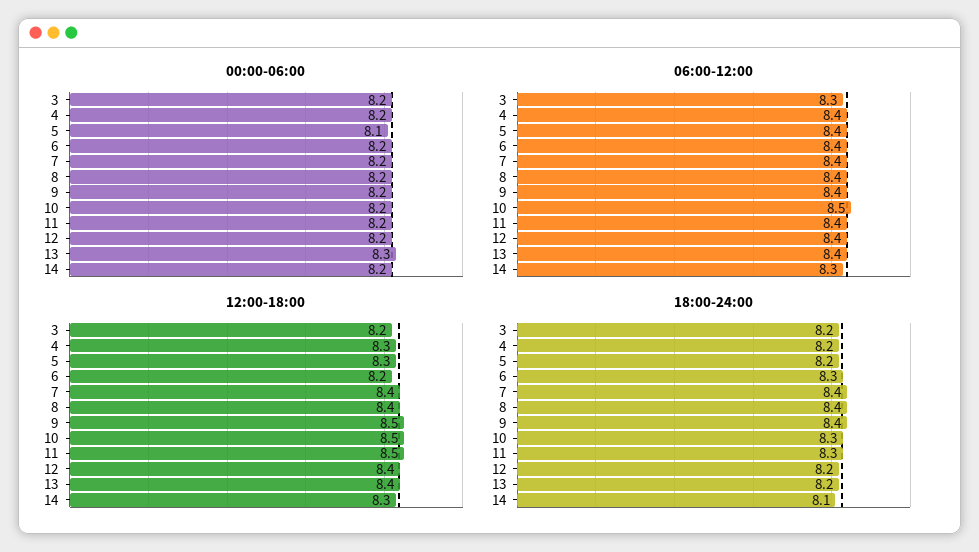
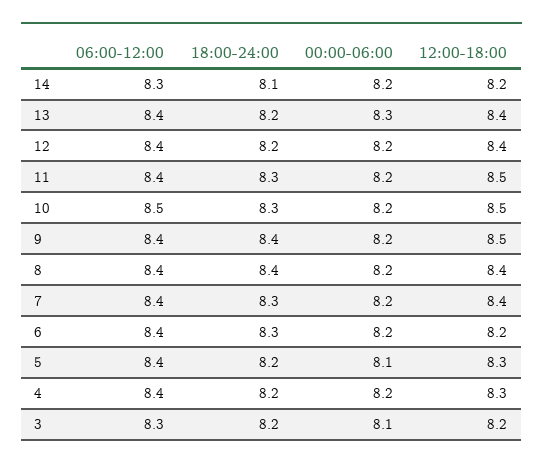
  {
    "00:00-06:00": {
-     "3": 8.2,
+     "3": 8.1,
      "4": 8.2,
      "5": 8.1,
      "6": 8.2,
      "7": 8.2,
      "8": 8.2,
      "9": 8.2,
      "10": 8.2,
      "11": 8.2,
      "12": 8.2,
      "13": 8.3,
      "14": 8.2
    },
    "06:00-12:00": {
      "3": 8.3,
      "4": 8.4,
      "5": 8.4,
      "6": 8.4,
      "7": 8.4,
      "8": 8.4,
      "9": 8.4,
      "10": 8.5,
      "11": 8.4,
      "12": 8.4,
      "13": 8.4,
      "14": 8.3
    },
    "12:00-18:00": {
      "3": 8.2,
      "4": 8.3,
      "5": 8.3,
      "6": 8.2,
      "7": 8.4,
      "8": 8.4,
      "9": 8.5,
      "10": 8.5,
      "11": 8.5,
      "12": 8.4,
      "13": 8.4,
-     "14": 8.3
+     "14": 8.2
    },
    "18:00-24:00": {
      "3": 8.2,
      "4": 8.2,
      "5": 8.2,
      "6": 8.3,
-     "7": 8.4,
+     "7": 8.3,
      "8": 8.4,
      "9": 8.4,
      "10": 8.3,
      "11": 8.3,
      "12": 8.2,
      "13": 8.2,
      "14": 8.1
    }
  }

